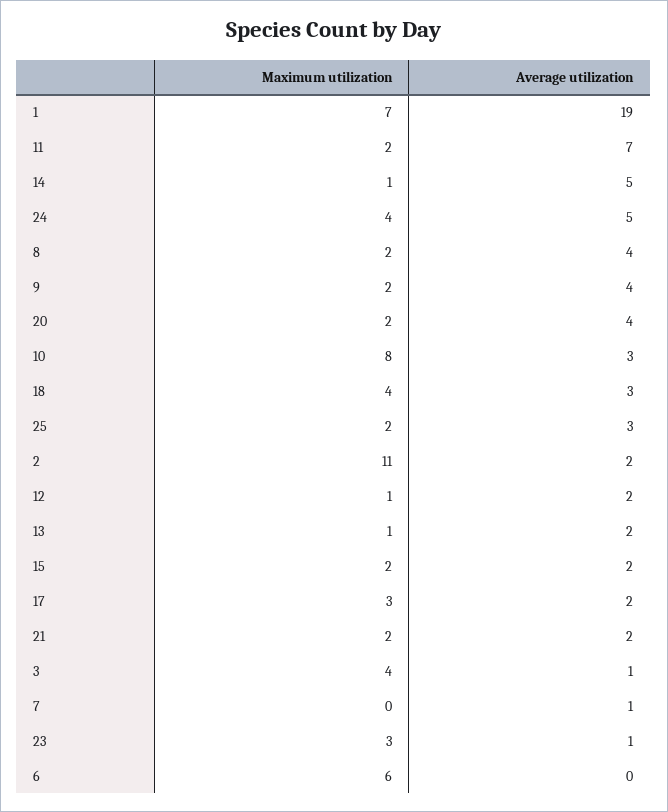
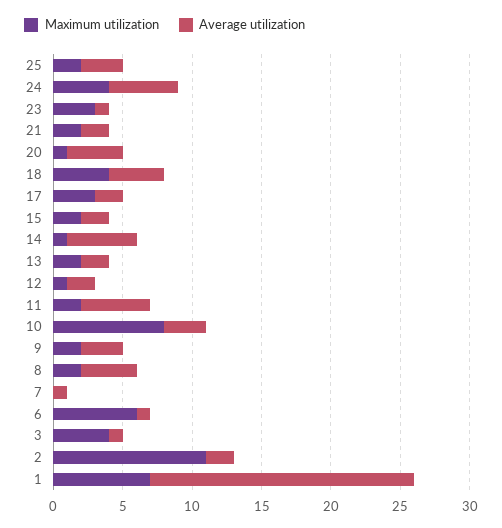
  {
    "Maximum utilization": {
      "1": 7,
      "11": 2,
      "14": 1,
      "24": 4,
      "8": 2,
      "9": 2,
-     "20": 2,
+     "20": 1,
      "10": 8,
      "18": 4,
      "25": 2,
      "2": 11,
      "12": 1,
-     "13": 1,
+     "13": 2,
      "15": 2,
      "17": 3,
      "21": 2,
      "3": 4,
      "7": 0,
      "23": 3,
      "6": 6
    },
    "Average utilization": {
      "1": 19,
-     "11": 7,
+     "11": 5,
      "14": 5,
      "24": 5,
      "8": 4,
-     "9": 4,
+     "9": 3,
      "20": 4,
      "10": 3,
-     "18": 3,
+     "18": 4,
      "25": 3,
      "2": 2,
      "12": 2,
      "13": 2,
      "15": 2,
      "17": 2,
      "21": 2,
      "3": 1,
      "7": 1,
      "23": 1,
-     "6": 0
+     "6": 1
    }
  }

